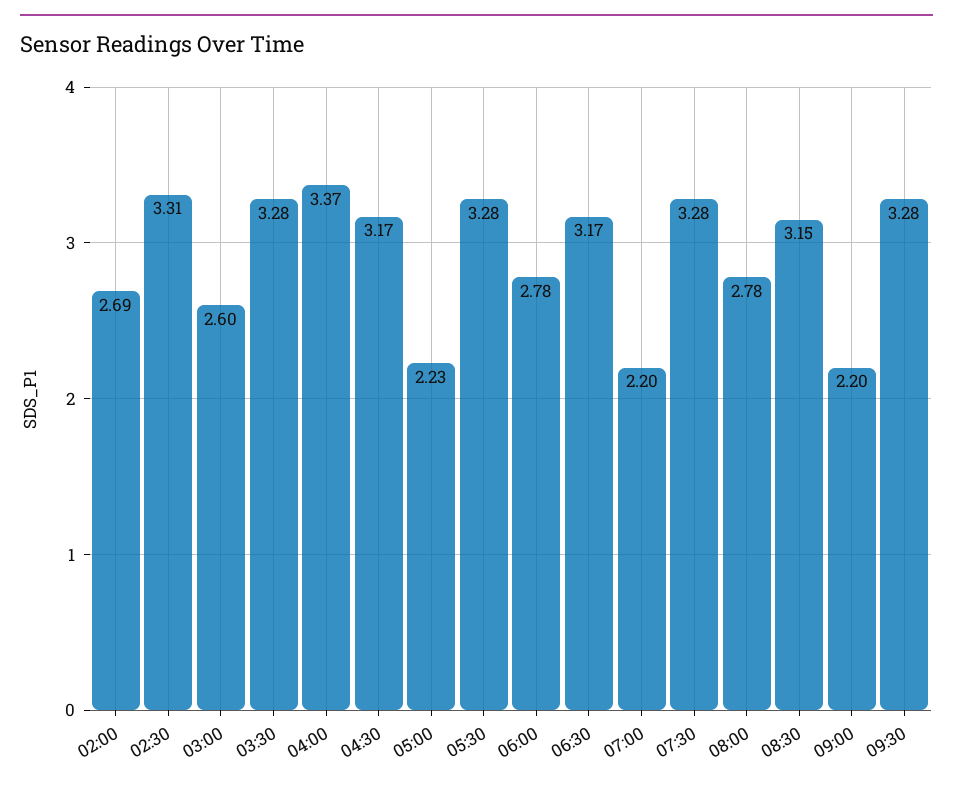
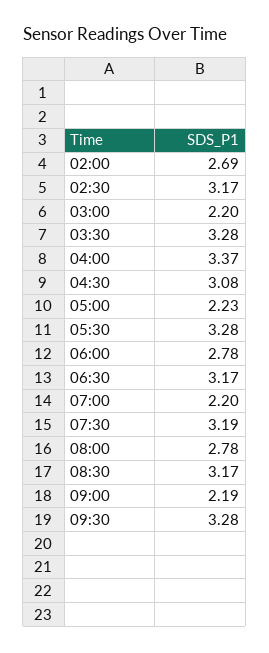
  {
    "02:00": 2.69,
-   "02:30": 3.31,
+   "02:30": 3.17,
-   "03:00": 2.6,
+   "03:00": 2.2,
    "03:30": 3.28,
    "04:00": 3.37,
-   "04:30": 3.17,
+   "04:30": 3.08,
    "05:00": 2.23,
    "05:30": 3.28,
    "06:00": 2.78,
    "06:30": 3.17,
    "07:00": 2.2,
-   "07:30": 3.28,
+   "07:30": 3.19,
    "08:00": 2.78,
-   "08:30": 3.15,
+   "08:30": 3.17,
-   "09:00": 2.2,
+   "09:00": 2.19,
    "09:30": 3.28
  }

